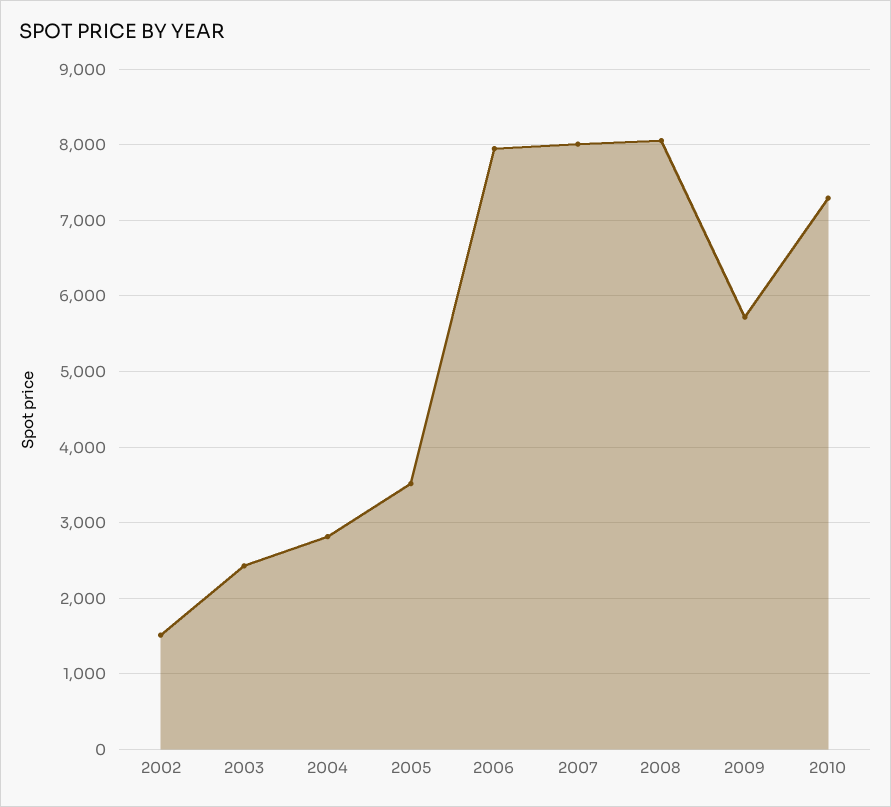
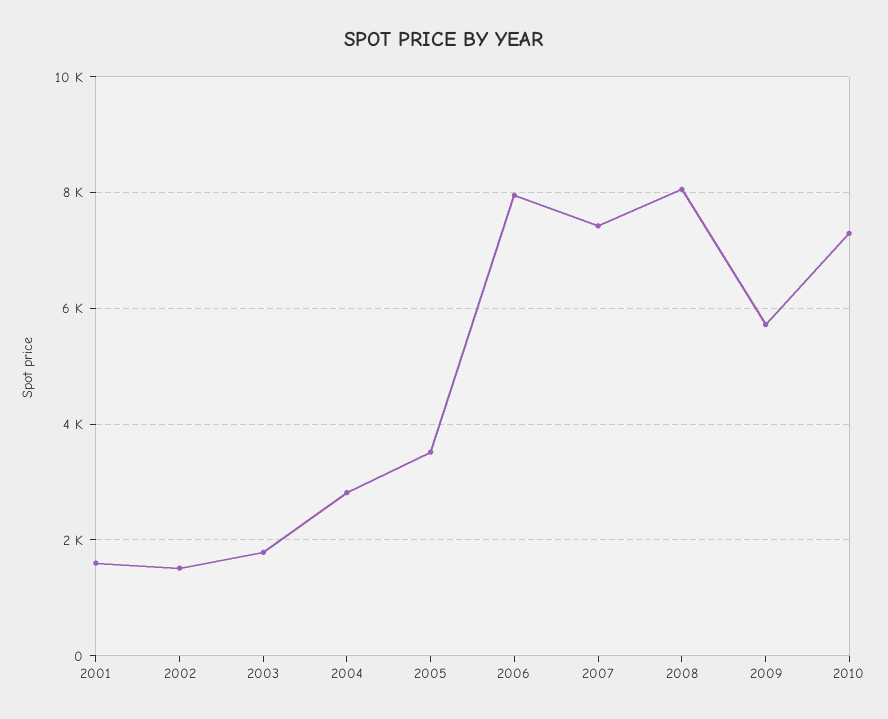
  {
    "2002": 1500,
-   "2003": 2400,
+   "2003": 1800,
    "2004": 2800,
    "2005": 3500,
    "2006": 8000,
-   "2007": 8000,
+   "2007": 7400,
    "2008": 8100,
    "2009": 5700,
-   "2010": 7300
+   "2010": 7300,
+   "2001": 1600
  }

